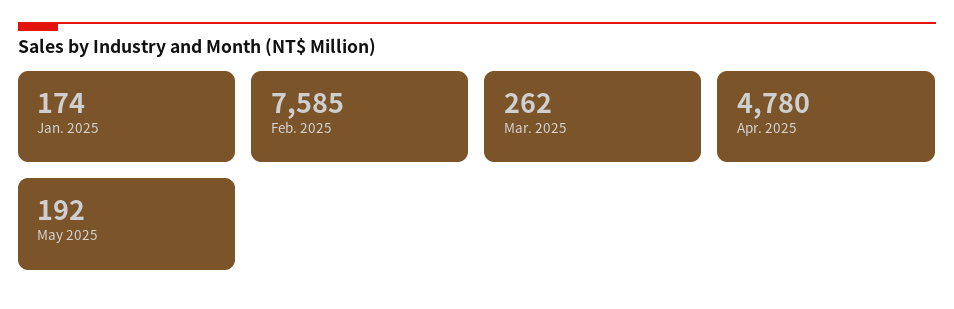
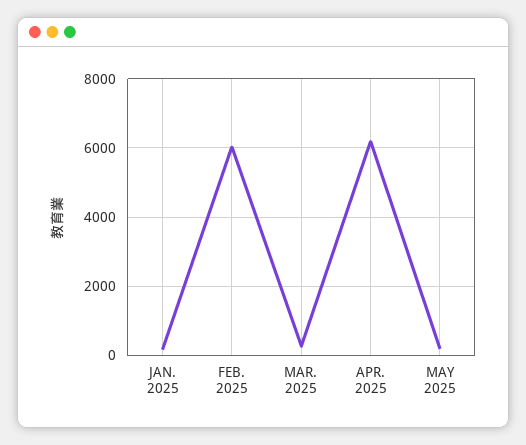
  {
    "Jan. 2025": 174,
-   "Feb. 2025": 7585,
+   "Feb. 2025": 6000,
    "Mar. 2025": 262,
-   "Apr. 2025": 4780,
+   "Apr. 2025": 6200,
    "May 2025": 192
  }

